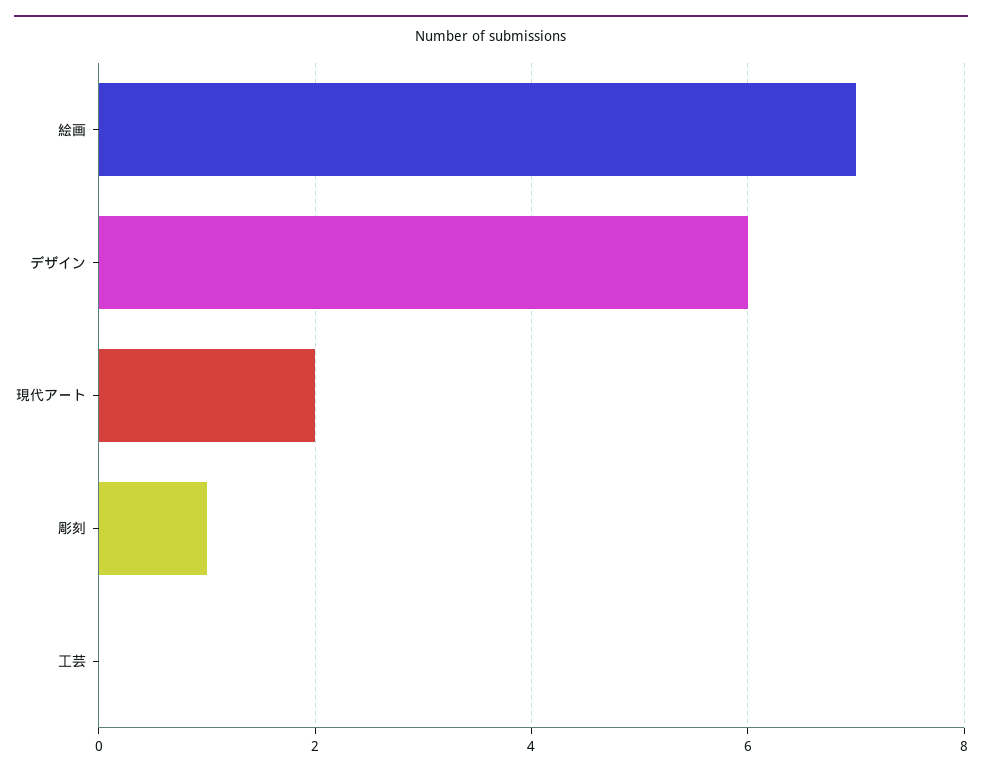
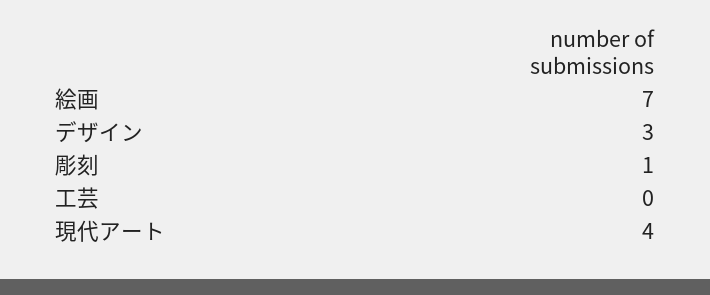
  {
    "絵画": 7,
-   "デザイン": 6,
+   "デザイン": 3,
-   "現代アート": 2,
+   "現代アート": 4,
    "彫刻": 1,
    "工芸": 0
  }

